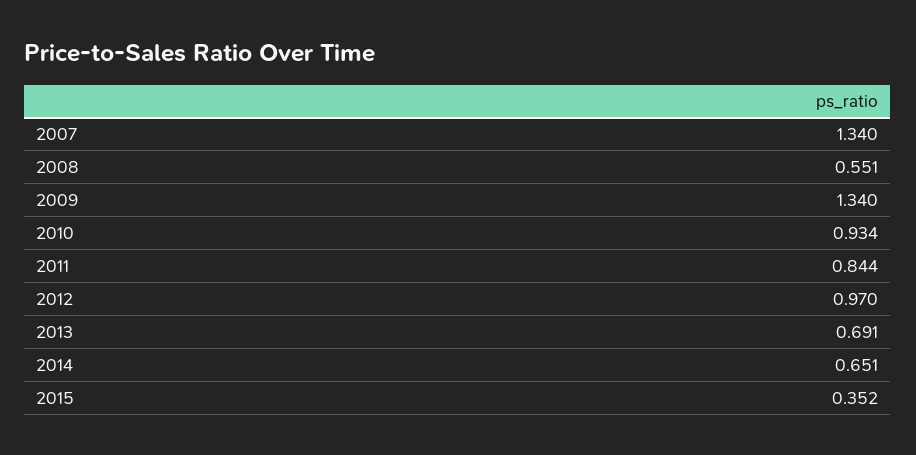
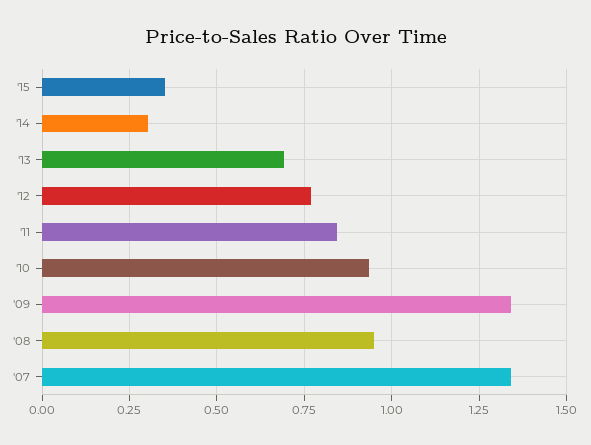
  {
    "2007": 1.34,
-   "2008": 0.551,
+   "2008": 0.95,
    "2009": 1.34,
    "2010": 0.934,
    "2011": 0.844,
-   "2012": 0.97,
+   "2012": 0.775,
    "2013": 0.691,
-   "2014": 0.651,
+   "2014": 0.3,
    "2015": 0.352
  }

